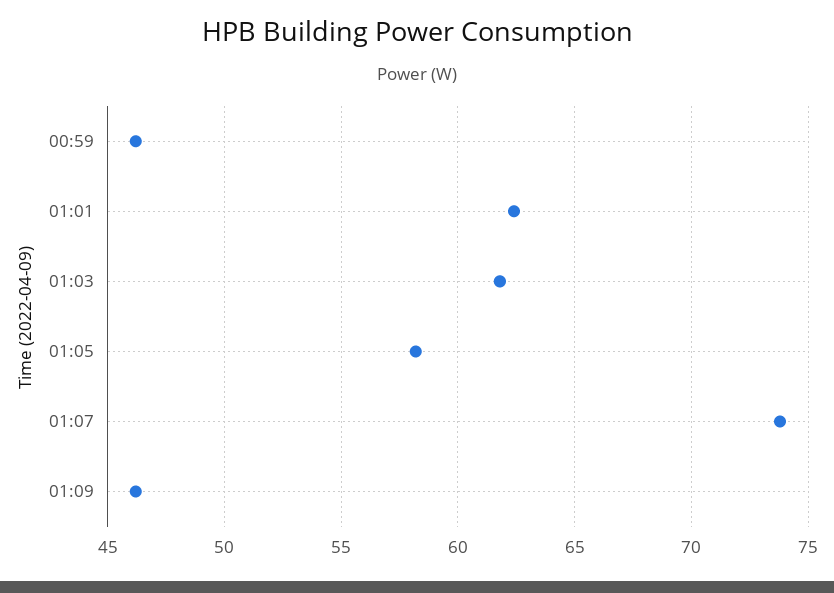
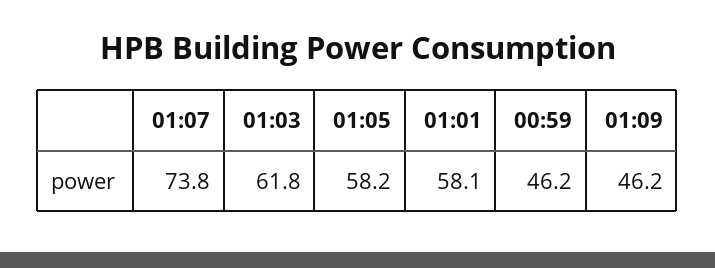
  {
    "00:59": 46.2,
-   "01:01": 62.5,
+   "01:01": 58.1,
    "01:03": 61.8,
    "01:05": 58.2,
    "01:07": 73.8,
    "01:09": 46.2
  }

